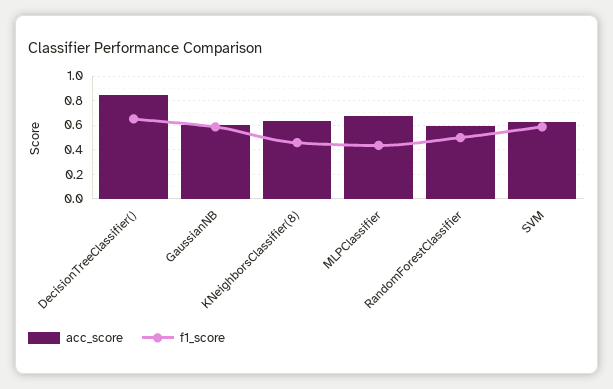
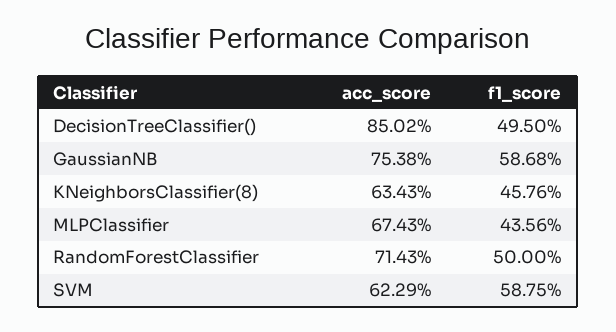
  {
    "acc_score": {
      "DecisionTreeClassifier()": 0.8502,
-     "GaussianNB": 0.6,
+     "GaussianNB": 0.7538,
      "KNeighborsClassifier(8)": 0.6343,
      "MLPClassifier": 0.6743,
-     "RandomForestClassifier": 0.6,
+     "RandomForestClassifier": 0.7143,
      "SVM": 0.6229
    },
    "f1_score": {
-     "DecisionTreeClassifier()": 0.65,
+     "DecisionTreeClassifier()": 0.495,
      "GaussianNB": 0.5868,
      "KNeighborsClassifier(8)": 0.4576,
      "MLPClassifier": 0.4356,
      "RandomForestClassifier": 0.5,
      "SVM": 0.5875
    }
  }

